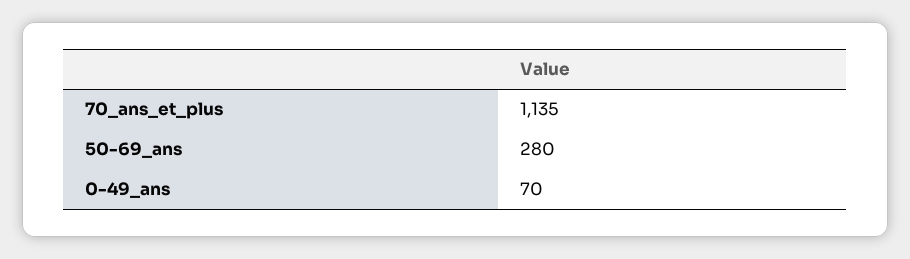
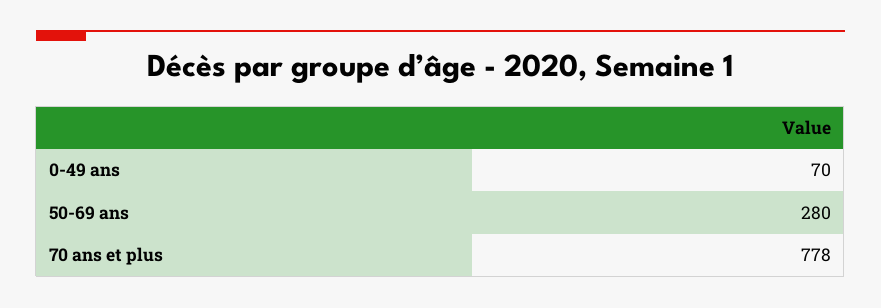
  {
-   "70_ans_et_plus": 1135,
+   "70_ans_et_plus": 778,
    "50-69_ans": 280,
    "0-49_ans": 70
  }

